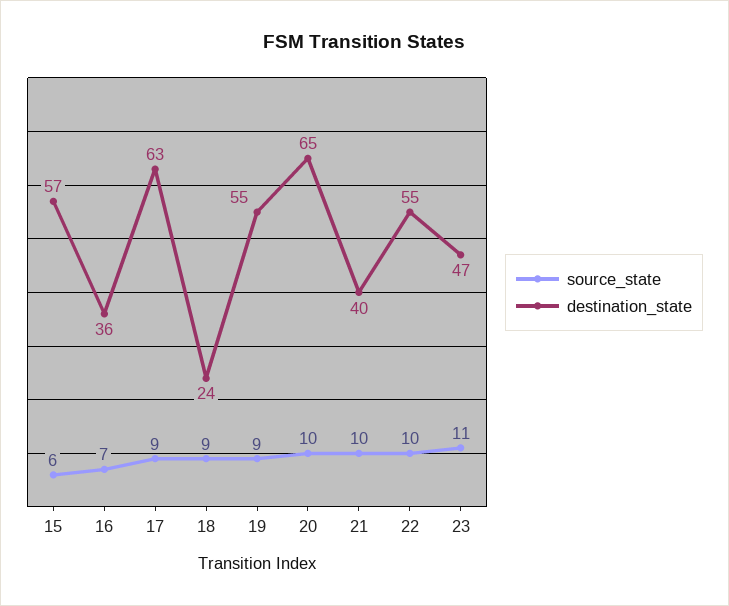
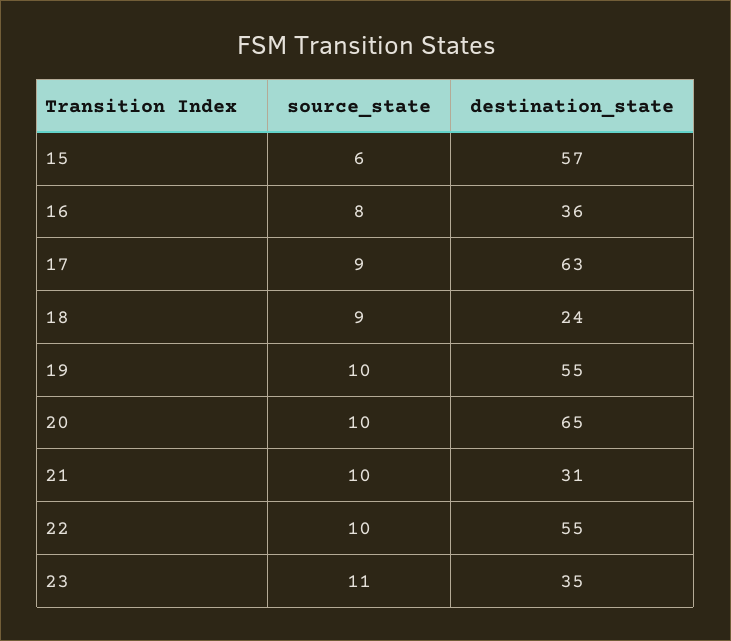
  {
    "source_state": {
      "15": 6,
-     "16": 7,
+     "16": 8,
      "17": 9,
      "18": 9,
-     "19": 9,
+     "19": 10,
      "20": 10,
      "21": 10,
      "22": 10,
      "23": 11
    },
    "destination_state": {
      "15": 57,
      "16": 36,
      "17": 63,
      "18": 24,
      "19": 55,
      "20": 65,
-     "21": 40,
+     "21": 31,
      "22": 55,
-     "23": 47
+     "23": 35
    }
  }

